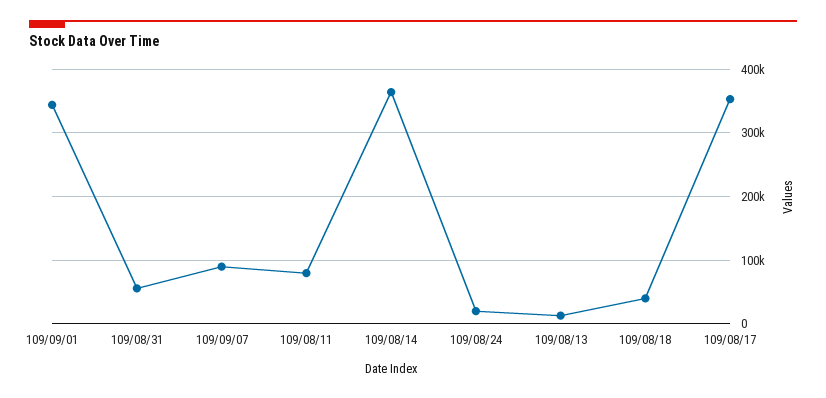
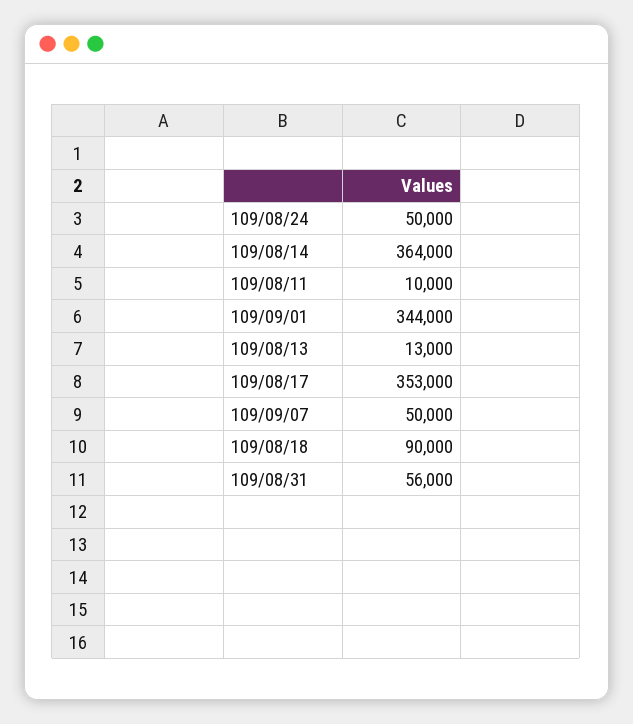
  {
    "109/09/01": 344000,
    "109/08/31": 56000,
-   "109/09/07": 90000,
+   "109/09/07": 50000,
-   "109/08/11": 80000,
+   "109/08/11": 10000,
    "109/08/14": 364000,
-   "109/08/24": 20000,
+   "109/08/24": 50000,
    "109/08/13": 13000,
-   "109/08/18": 40000,
+   "109/08/18": 90000,
    "109/08/17": 353000
  }

